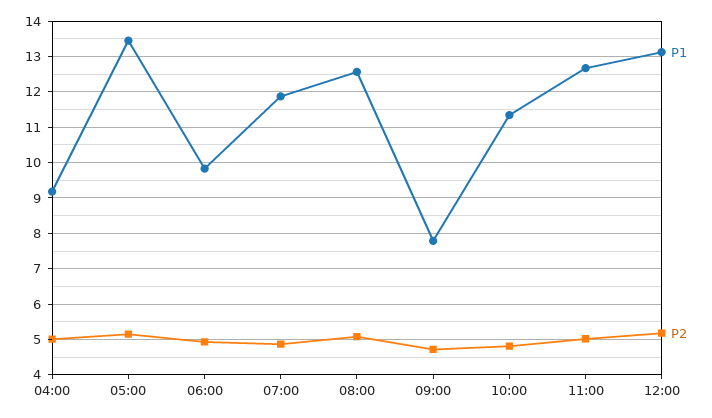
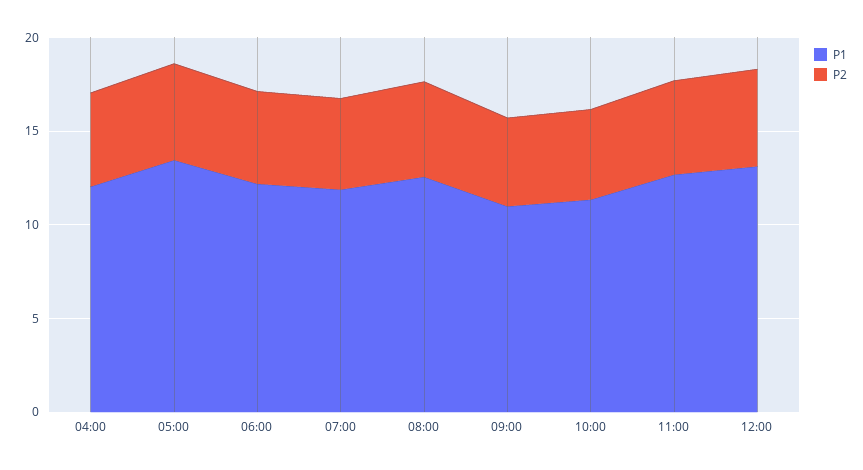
  {
    "P1": {
-     "04:00": 9.2,
+     "04:00": 12,
      "05:00": 13.4,
-     "06:00": 9.8,
+     "06:00": 12,
      "07:00": 11.8,
      "08:00": 12.6,
-     "09:00": 7.8,
+     "09:00": 11,
      "10:00": 11.4,
      "11:00": 12.6,
      "12:00": 13.2
    },
    "P2": {
      "04:00": 5,
      "05:00": 5.2,
      "06:00": 5,
      "07:00": 4.8,
      "08:00": 5,
      "09:00": 4.8,
      "10:00": 4.8,
      "11:00": 5,
      "12:00": 5.2
    }
  }

